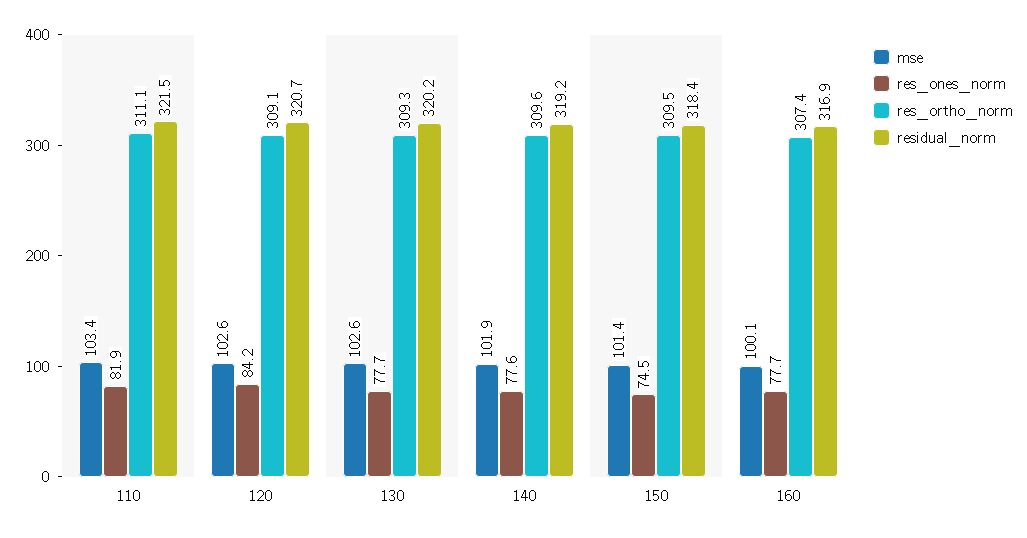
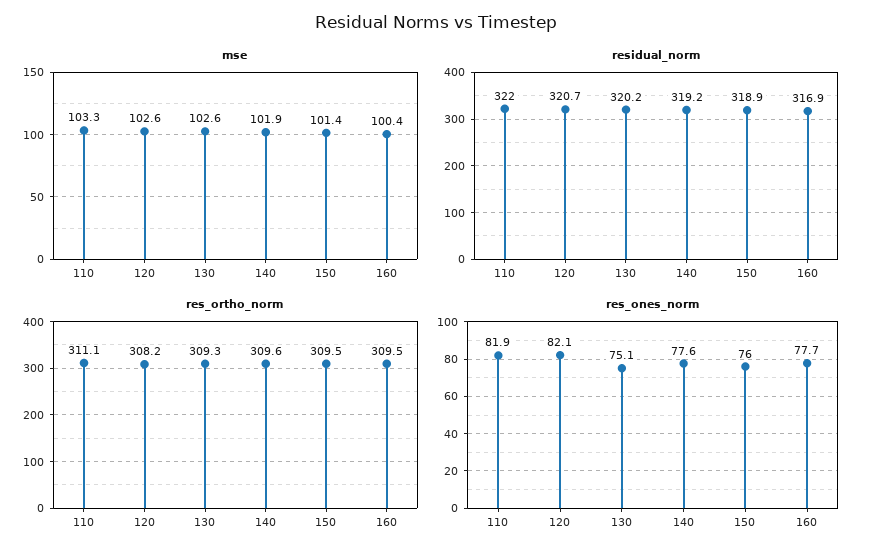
  {
    "mse": {
-     "110": 103.4,
+     "110": 103.3,
      "120": 102.6,
      "130": 102.6,
      "140": 101.9,
      "150": 101.4,
-     "160": 100.1
+     "160": 100.4
    },
    "res_ones_norm": {
      "110": 81.9,
-     "120": 84.2,
+     "120": 82.1,
-     "130": 77.7,
+     "130": 75.1,
      "140": 77.6,
-     "150": 74.5,
+     "150": 76,
      "160": 77.7
    },
    "res_ortho_norm": {
      "110": 311.1,
-     "120": 309.1,
+     "120": 308.2,
      "130": 309.3,
      "140": 309.6,
      "150": 309.5,
-     "160": 307.4
+     "160": 309.5
    },
    "residual_norm": {
-     "110": 321.5,
+     "110": 322,
      "120": 320.7,
      "130": 320.2,
      "140": 319.2,
-     "150": 318.4,
+     "150": 318.9,
      "160": 316.9
    }
  }

